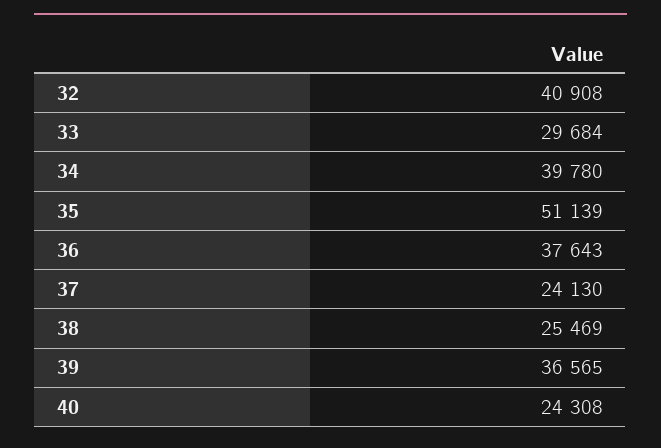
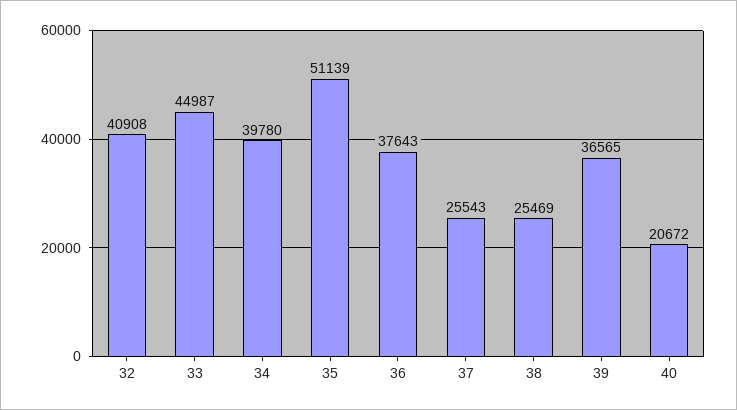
  {
    "32": 40908,
-   "33": 29684,
+   "33": 44987,
    "34": 39780,
    "35": 51139,
    "36": 37643,
-   "37": 24130,
+   "37": 25543,
    "38": 25469,
    "39": 36565,
-   "40": 24308
+   "40": 20672
  }

